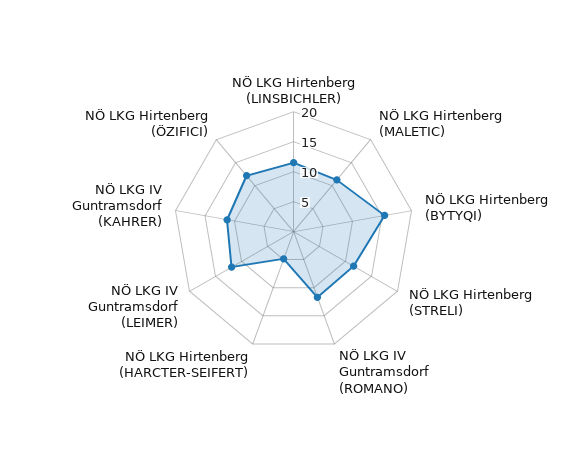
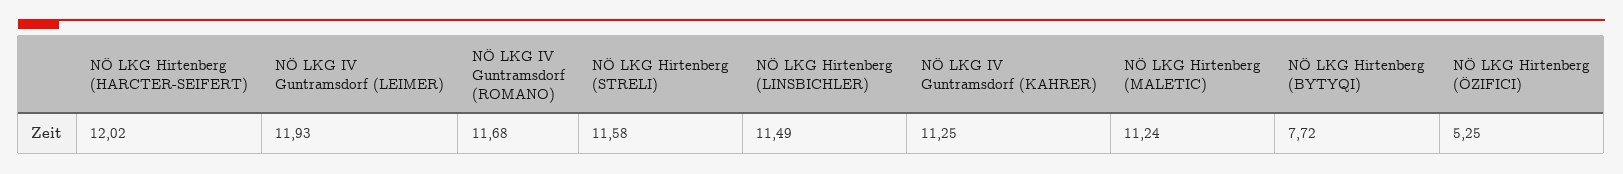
  {
    "NÖ LKG Hirtenberg (LINSBICHLER)": 11.49,
    "NÖ LKG Hirtenberg (MALETIC)": 11.24,
-   "NÖ LKG Hirtenberg (BYTYQI)": 15,
+   "NÖ LKG Hirtenberg (BYTYQI)": 7.72,
    "NÖ LKG Hirtenberg (STRELI)": 11.58,
    "NÖ LKG IV Guntramsdorf (ROMANO)": 11.68,
-   "NÖ LKG Hirtenberg (HARCTER-SEIFERT)": 5,
+   "NÖ LKG Hirtenberg (HARCTER-SEIFERT)": 12.02,
    "NÖ LKG IV Guntramsdorf (LEIMER)": 11.93,
    "NÖ LKG IV Guntramsdorf (KAHRER)": 11.25,
-   "NÖ LKG Hirtenberg (ÖZIFICI)": 12.5
+   "NÖ LKG Hirtenberg (ÖZIFICI)": 5.25
  }

